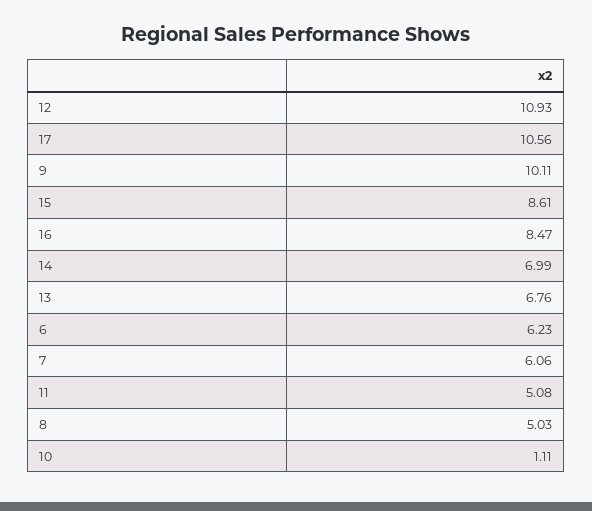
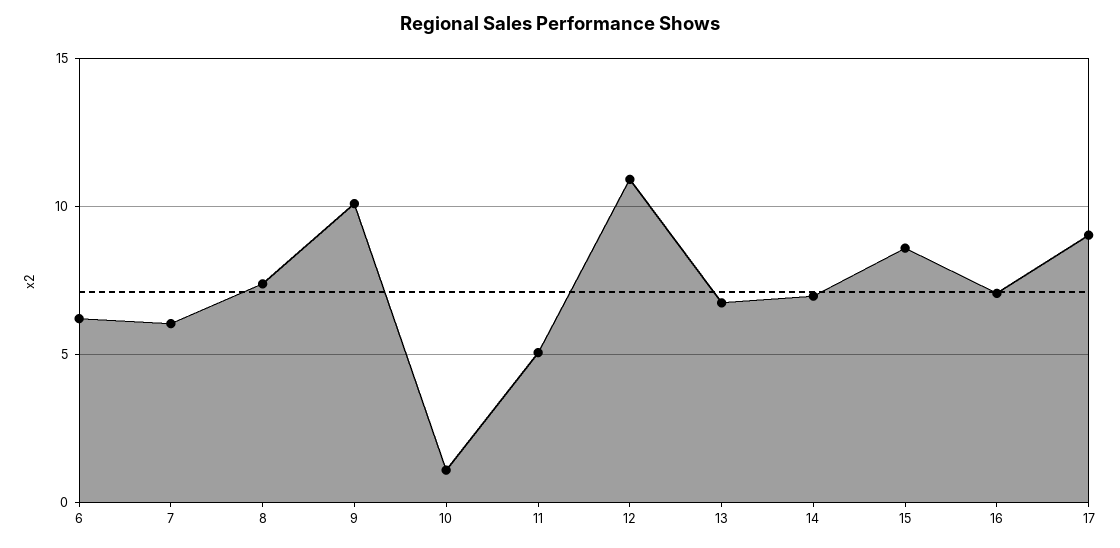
  {
    "12": 10.93,
-   "17": 10.56,
+   "17": 9,
    "9": 10.11,
    "15": 8.61,
-   "16": 8.47,
+   "16": 7,
    "14": 6.99,
    "13": 6.76,
    "6": 6.23,
    "7": 6.06,
    "11": 5.08,
-   "8": 5.03,
+   "8": 7.5,
    "10": 1.11
  }

